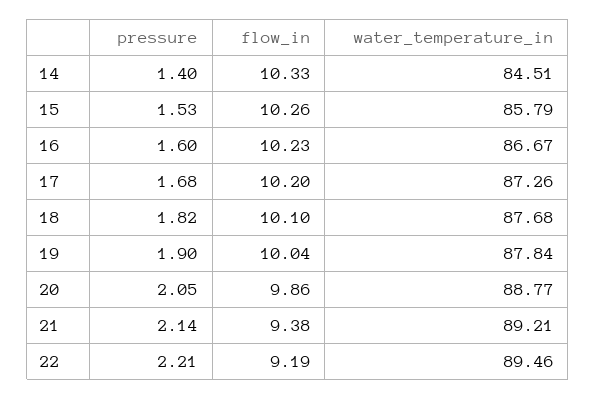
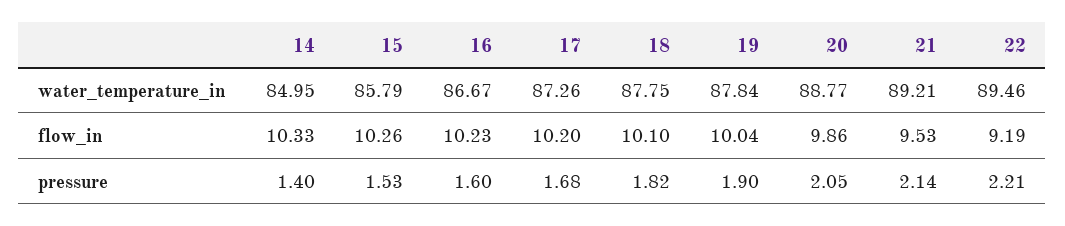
  {
    "pressure": {
      "14": 1.4,
      "15": 1.53,
      "16": 1.6,
      "17": 1.68,
      "18": 1.82,
      "19": 1.9,
      "20": 2.05,
      "21": 2.14,
      "22": 2.21
    },
    "flow_in": {
      "14": 10.33,
      "15": 10.26,
      "16": 10.23,
      "17": 10.2,
      "18": 10.1,
      "19": 10.04,
      "20": 9.86,
-     "21": 9.38,
+     "21": 9.53,
      "22": 9.19
    },
    "water_temperature_in": {
-     "14": 84.51,
+     "14": 84.95,
      "15": 85.79,
      "16": 86.67,
      "17": 87.26,
-     "18": 87.68,
+     "18": 87.75,
      "19": 87.84,
      "20": 88.77,
      "21": 89.21,
      "22": 89.46
    }
  }

